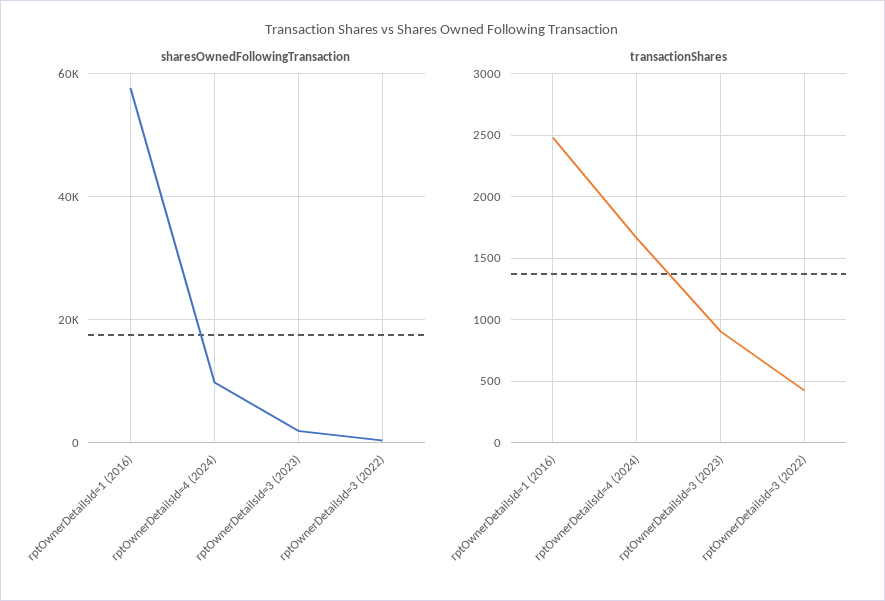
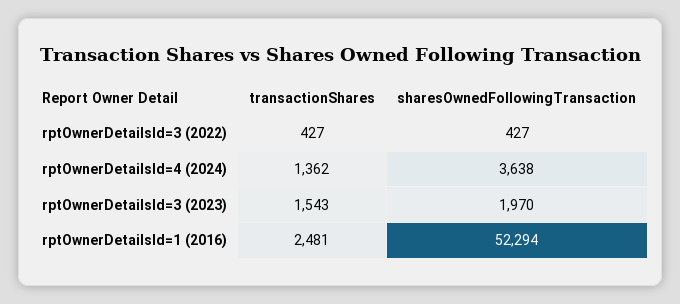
  {
    "sharesOwnedFollowingTransaction": {
-     "rptOwnerDetailsId=1 (2016)": 58000,
+     "rptOwnerDetailsId=1 (2016)": 52294,
-     "rptOwnerDetailsId=4 (2024)": 10000,
+     "rptOwnerDetailsId=4 (2024)": 3638,
      "rptOwnerDetailsId=3 (2023)": 1970,
      "rptOwnerDetailsId=3 (2022)": 427
    },
    "transactionShares": {
      "rptOwnerDetailsId=1 (2016)": 2481,
-     "rptOwnerDetailsId=4 (2024)": 1650,
+     "rptOwnerDetailsId=4 (2024)": 1362,
-     "rptOwnerDetailsId=3 (2023)": 900,
+     "rptOwnerDetailsId=3 (2023)": 1543,
      "rptOwnerDetailsId=3 (2022)": 427
    }
  }

